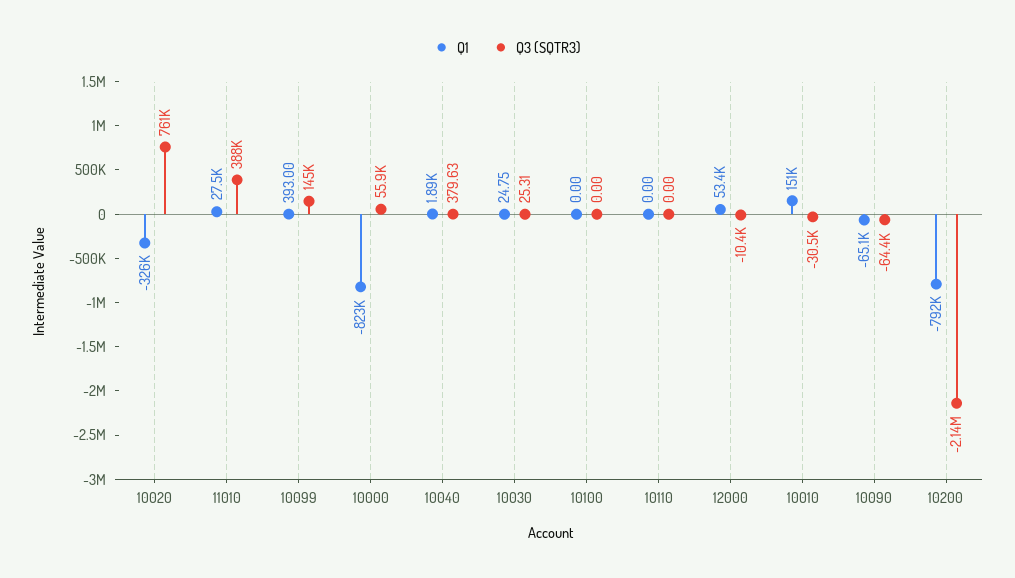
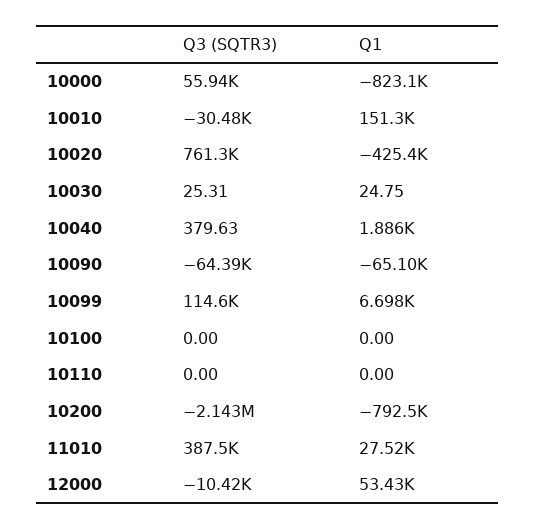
  {
    "Q1": {
-     "10020": -326000,
+     "10020": -425400,
      "11010": 27520,
-     "10099": 393,
+     "10099": 6698,
      "10000": -823100,
      "10040": 1886,
      "10030": 24.75,
      "10100": 0,
      "10110": 0,
      "12000": 53430,
      "10010": 151300,
      "10090": -65100,
      "10200": -792500
    },
    "Q3 (SQTR3)": {
      "10020": 761300,
      "11010": 387500,
-     "10099": 145000,
+     "10099": 114600,
      "10000": 55940,
      "10040": 379.63,
      "10030": 25.31,
      "10100": 0,
      "10110": 0,
      "12000": -10420,
      "10010": -30480,
      "10090": -64390,
      "10200": -2143000
    }
  }

